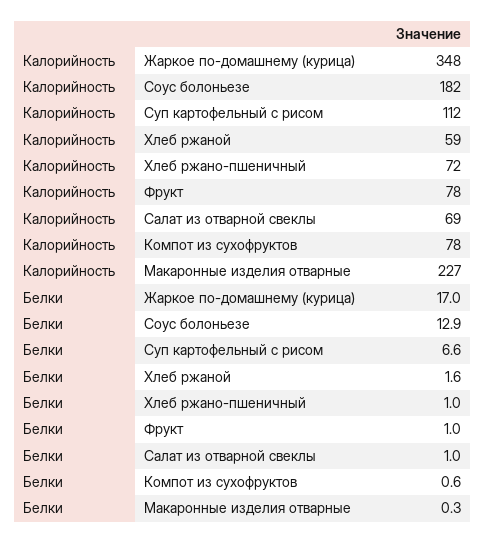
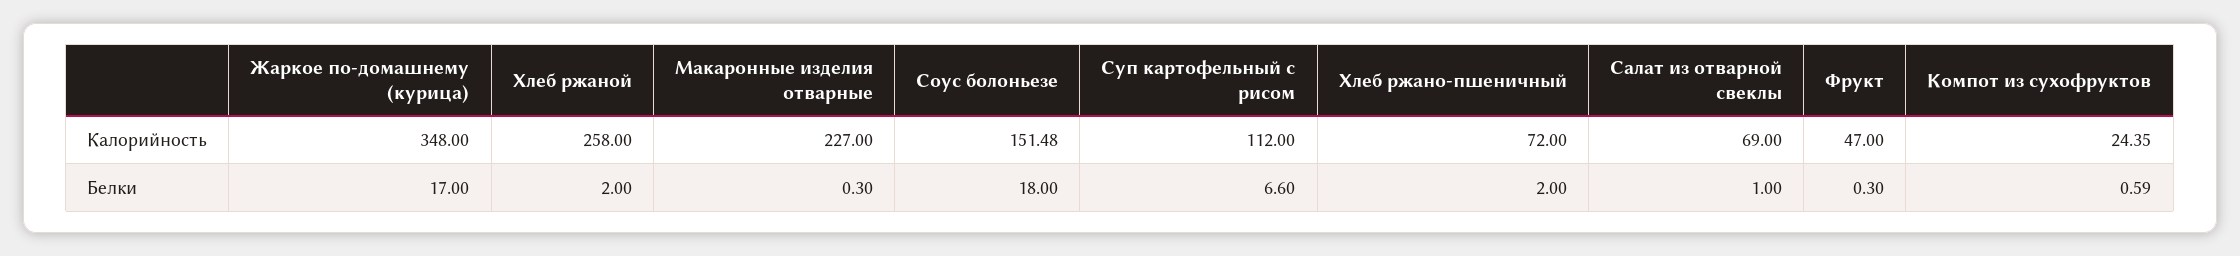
  {
    "Калорийность": {
      "Жаркое по-домашнему (курица)": 348,
-     "Соус болоньезе": 182,
+     "Соус болоньезе": 151.48,
      "Суп картофельный с рисом": 112,
-     "Хлеб ржаной": 59,
+     "Хлеб ржаной": 258,
      "Хлеб ржано-пшеничный": 72,
-     "Фрукт": 78,
+     "Фрукт": 47,
      "Салат из отварной свеклы": 69,
-     "Компот из сухофруктов": 78,
+     "Компот из сухофруктов": 24.35,
      "Макаронные изделия отварные": 227
    },
    "Белки": {
      "Жаркое по-домашнему (курица)": 17,
-     "Соус болоньезе": 12.9,
+     "Соус болоньезе": 18,
      "Суп картофельный с рисом": 6.6,
-     "Хлеб ржаной": 1.6,
+     "Хлеб ржаной": 2,
-     "Хлеб ржано-пшеничный": 1,
+     "Хлеб ржано-пшеничный": 2,
-     "Фрукт": 1,
+     "Фрукт": 0.3,
      "Салат из отварной свеклы": 1,
      "Компот из сухофруктов": 0.59,
      "Макаронные изделия отварные": 0.3
    }
  }

